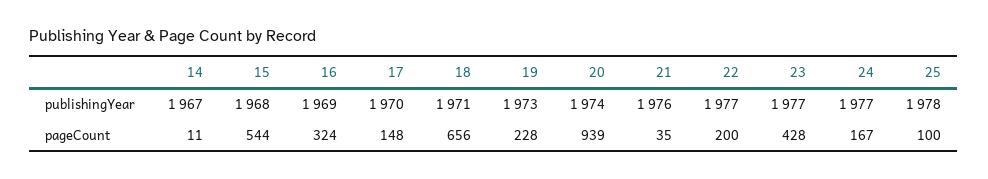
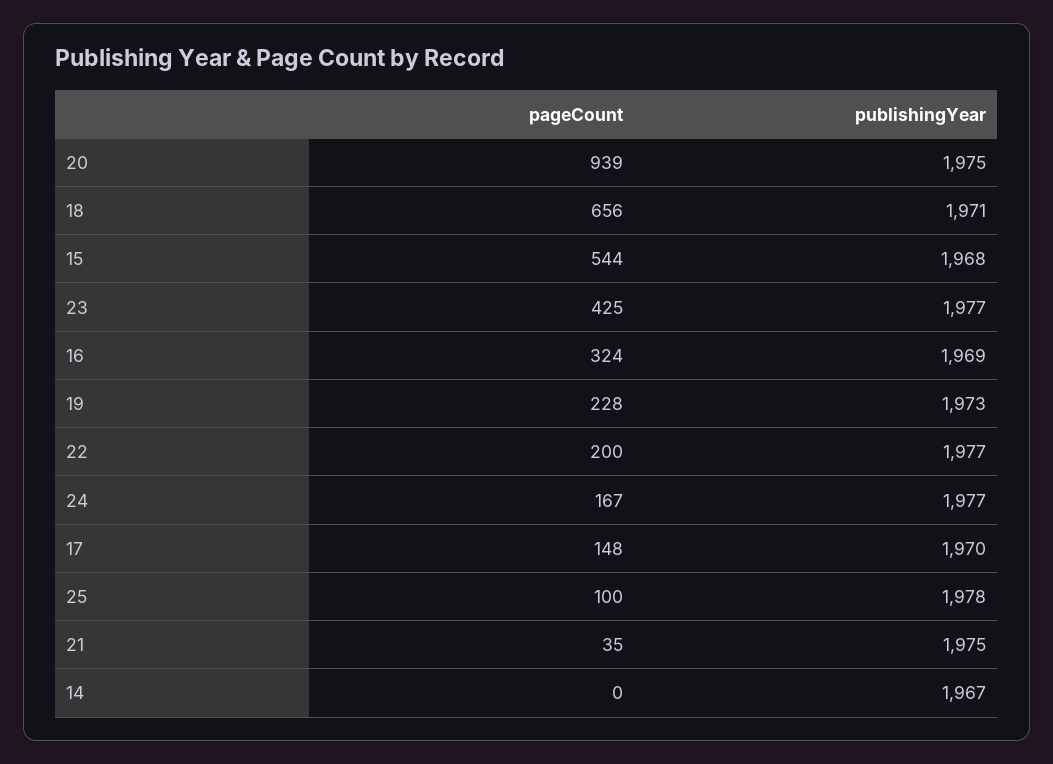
  {
    "14": {
      "publishingYear": 1967,
-     "pageCount": 11
+     "pageCount": 0
    },
    "15": {
      "publishingYear": 1968,
      "pageCount": 544
    },
    "16": {
      "publishingYear": 1969,
      "pageCount": 324
    },
    "17": {
      "publishingYear": 1970,
      "pageCount": 148
    },
    "18": {
      "publishingYear": 1971,
      "pageCount": 656
    },
    "19": {
      "publishingYear": 1973,
      "pageCount": 228
    },
    "20": {
-     "publishingYear": 1974,
+     "publishingYear": 1975,
      "pageCount": 939
    },
    "21": {
-     "publishingYear": 1976,
+     "publishingYear": 1975,
      "pageCount": 35
    },
    "22": {
      "publishingYear": 1977,
      "pageCount": 200
    },
    "23": {
      "publishingYear": 1977,
-     "pageCount": 428
+     "pageCount": 425
    },
    "24": {
      "publishingYear": 1977,
      "pageCount": 167
    },
    "25": {
      "publishingYear": 1978,
      "pageCount": 100
    }
  }

